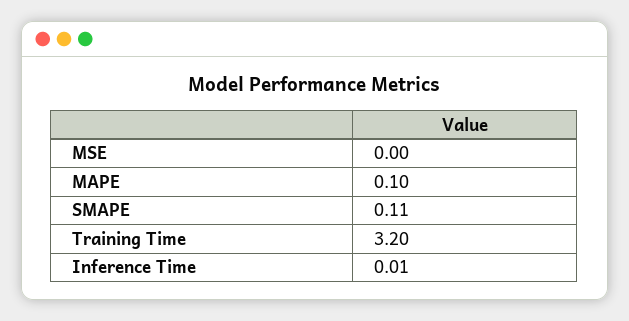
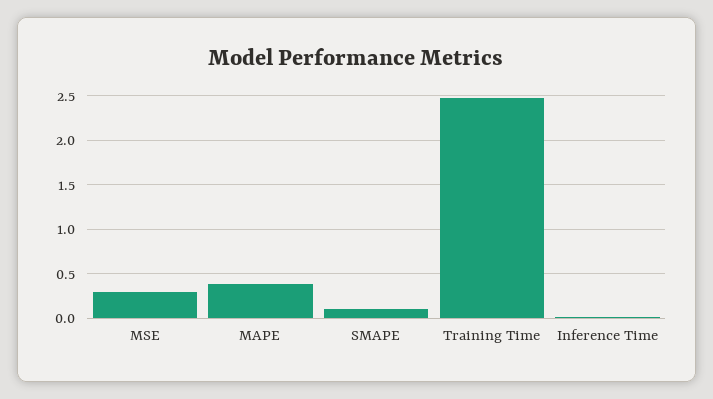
  {
-   "MSE": 0,
+   "MSE": 0.3,
-   "MAPE": 0.1,
+   "MAPE": 0.4,
    "SMAPE": 0.11,
-   "Training Time": 3.2,
+   "Training Time": 2.5,
    "Inference Time": 0.01
  }

